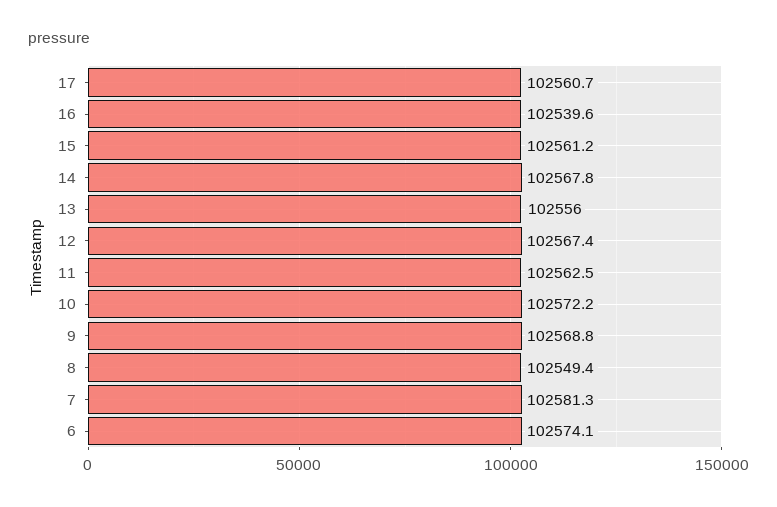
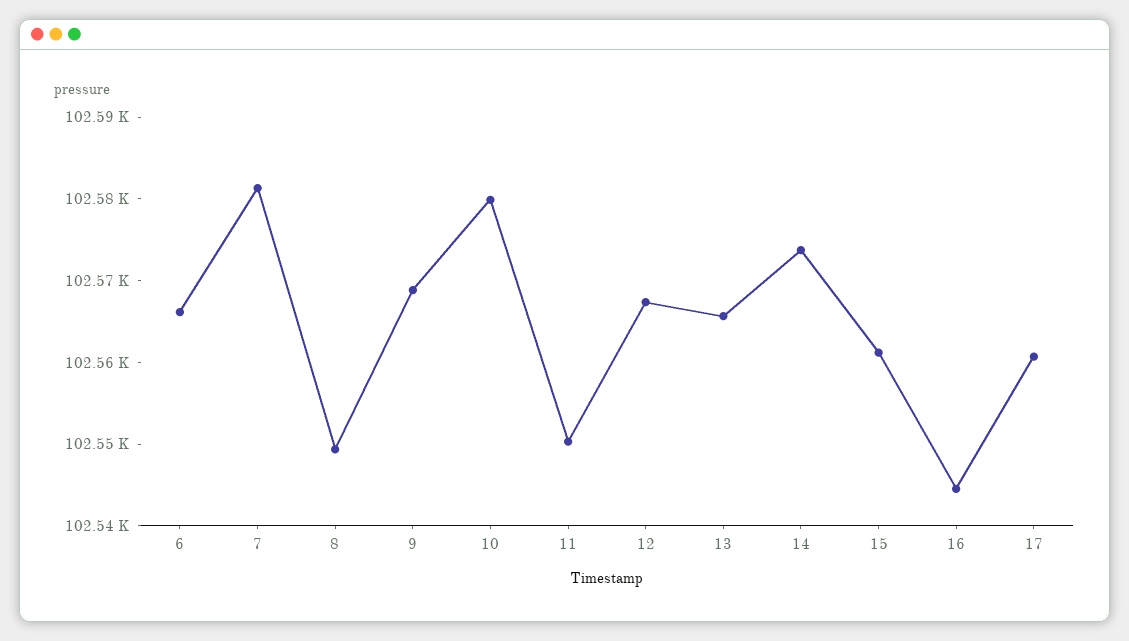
  {
    "17": 102560.7,
-   "16": 102539.6,
+   "16": 102544,
    "15": 102561.2,
-   "14": 102567.8,
+   "14": 102574,
-   "13": 102556,
+   "13": 102566,
    "12": 102567.4,
-   "11": 102562.5,
+   "11": 102550,
-   "10": 102572.2,
+   "10": 102580,
    "9": 102568.8,
    "8": 102549.4,
    "7": 102581.3,
-   "6": 102574.1
+   "6": 102566
  }

